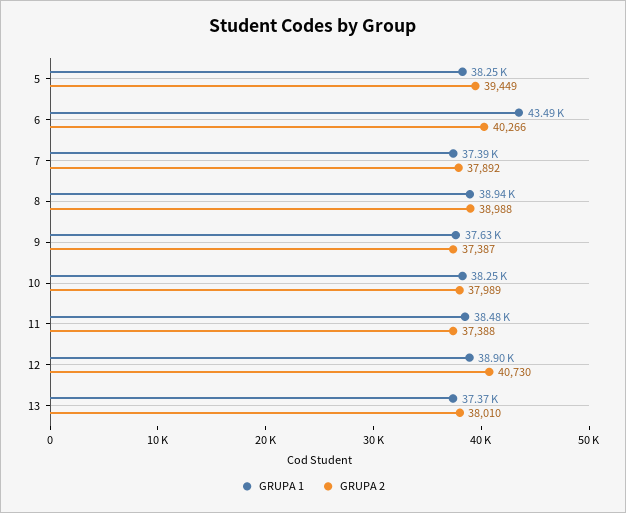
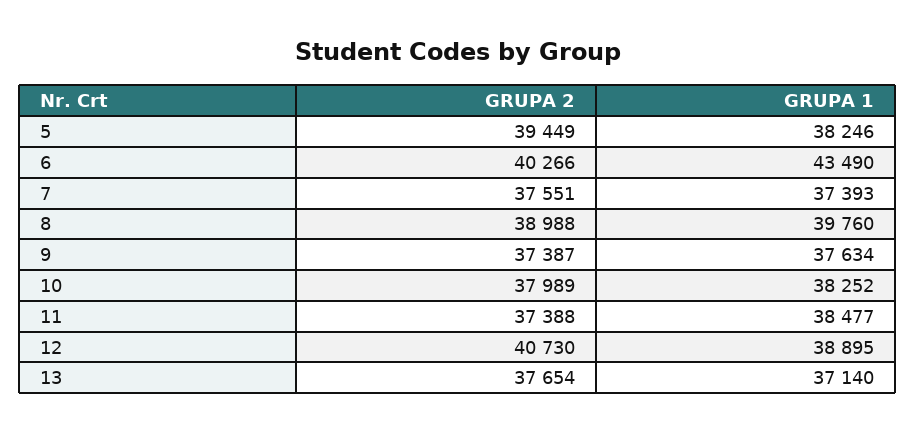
  {
    "GRUPA 1": {
      "5": 38246,
      "6": 43490,
      "7": 37393,
-     "8": 38940,
+     "8": 39760,
      "9": 37634,
      "10": 38252,
      "11": 38477,
      "12": 38895,
-     "13": 37370
+     "13": 37140
    },
    "GRUPA 2": {
      "5": 39449,
      "6": 40266,
-     "7": 37892,
+     "7": 37551,
      "8": 38988,
      "9": 37387,
      "10": 37989,
      "11": 37388,
      "12": 40730,
-     "13": 38010
+     "13": 37654
    }
  }

